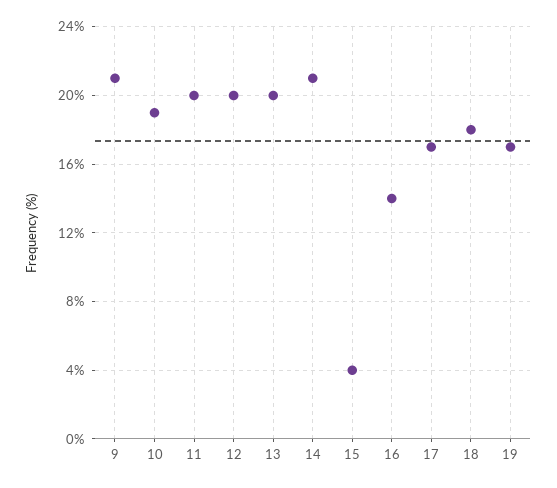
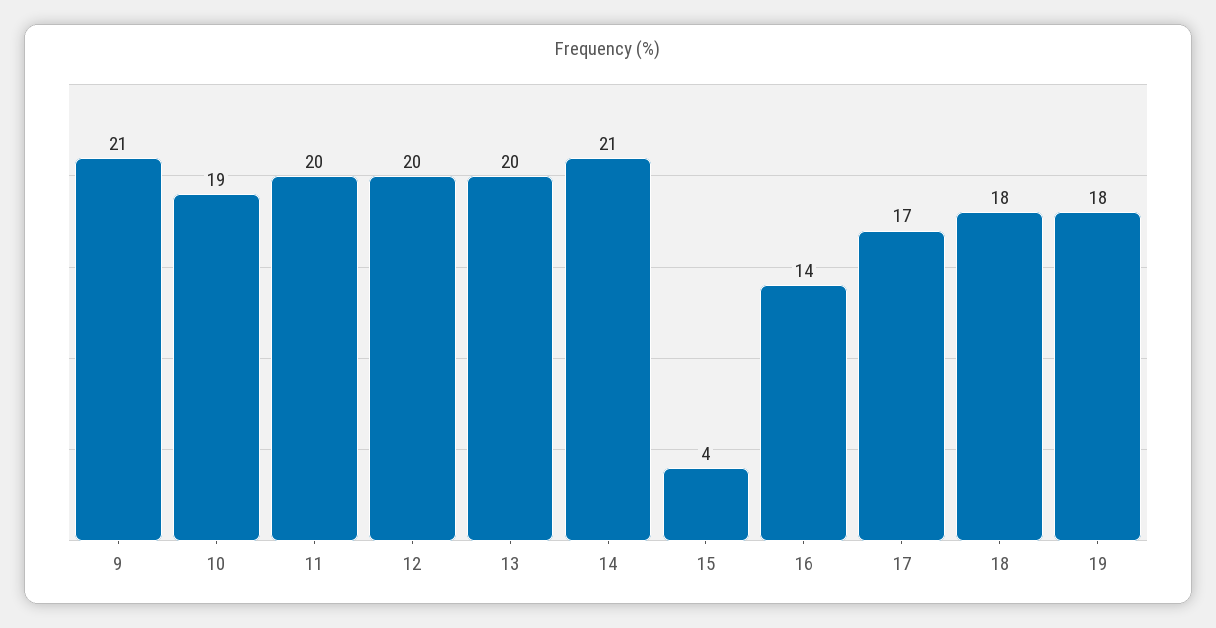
  {
    "9": 21,
    "10": 19,
    "11": 20,
    "12": 20,
    "13": 20,
    "14": 21,
    "15": 4,
    "16": 14,
    "17": 17,
    "18": 18,
-   "19": 17
+   "19": 18
  }

